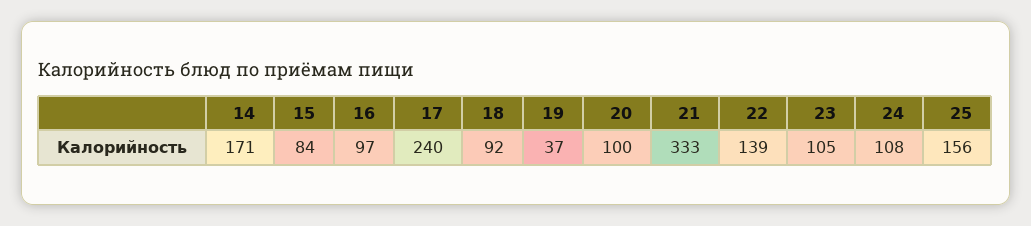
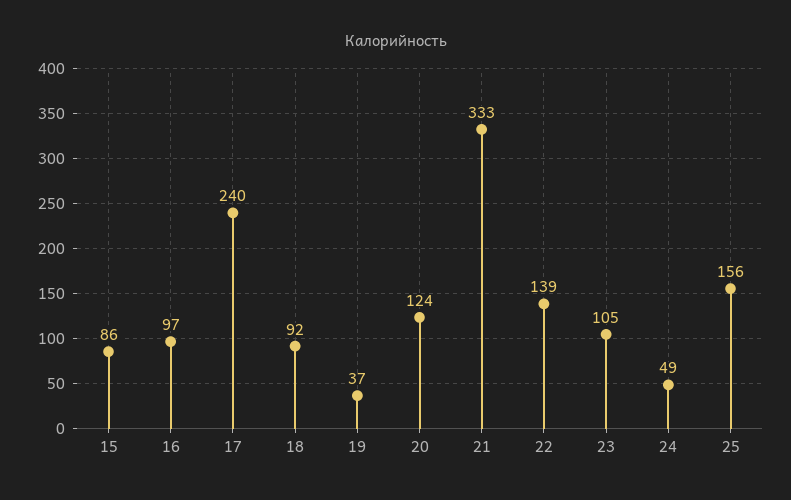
  {
-   "14": 171,
-   "15": 84,
+   "15": 86,
    "16": 97,
    "17": 240,
    "18": 92,
    "19": 37,
-   "20": 100,
+   "20": 124,
    "21": 333,
    "22": 139,
    "23": 105,
-   "24": 108,
+   "24": 49,
    "25": 156
  }

